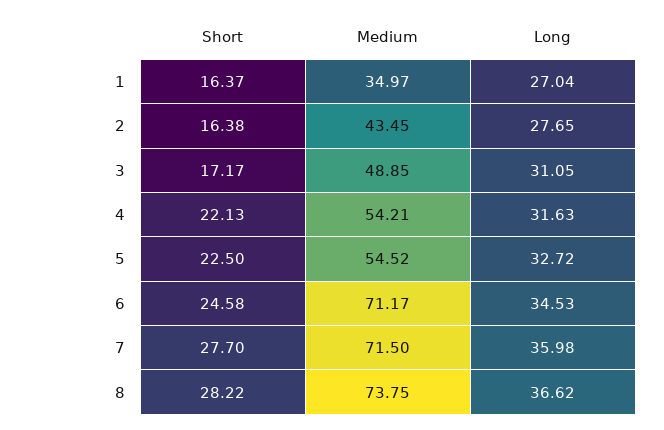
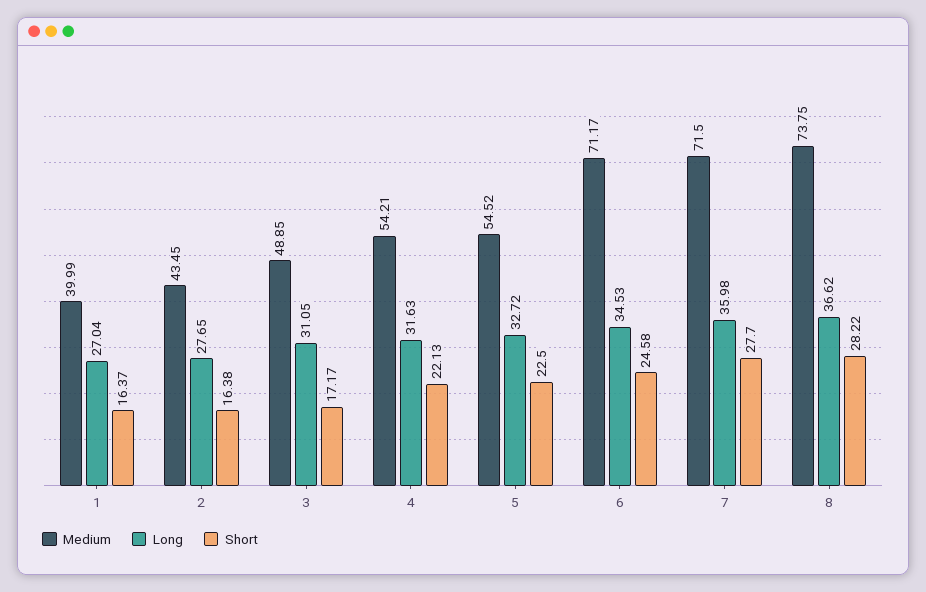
  {
    "Short": {
      "1": 16.37,
      "2": 16.38,
      "3": 17.17,
      "4": 22.13,
      "5": 22.5,
      "6": 24.58,
      "7": 27.7,
      "8": 28.22
    },
    "Medium": {
-     "1": 34.97,
+     "1": 39.99,
      "2": 43.45,
      "3": 48.85,
      "4": 54.21,
      "5": 54.52,
      "6": 71.17,
      "7": 71.5,
      "8": 73.75
    },
    "Long": {
      "1": 27.04,
      "2": 27.65,
      "3": 31.05,
      "4": 31.63,
      "5": 32.72,
      "6": 34.53,
      "7": 35.98,
      "8": 36.62
    }
  }

